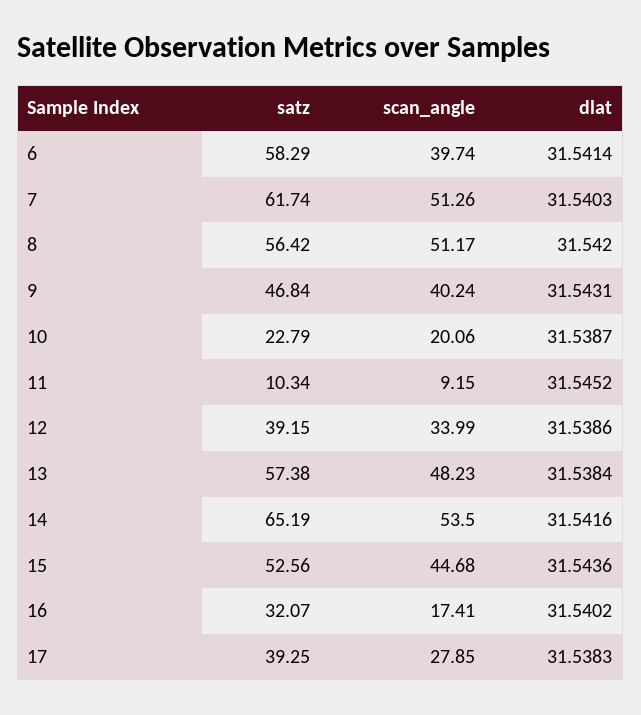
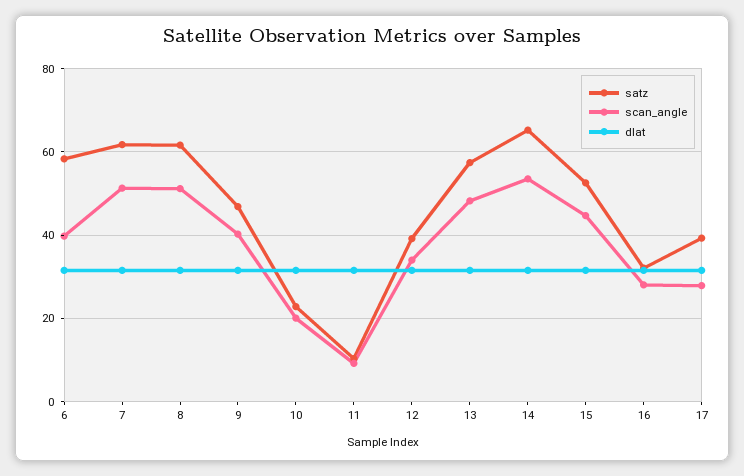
  {
    "satz": {
      "6": 58.29,
      "7": 61.74,
-     "8": 56.42,
+     "8": 62,
      "9": 46.84,
      "10": 22.79,
      "11": 10.34,
      "12": 39.15,
      "13": 57.38,
      "14": 65.19,
      "15": 52.56,
      "16": 32.07,
      "17": 39.25
    },
    "scan_angle": {
      "6": 39.74,
      "7": 51.26,
      "8": 51.17,
      "9": 40.24,
      "10": 20.06,
      "11": 9.15,
      "12": 33.99,
      "13": 48.23,
      "14": 53.5,
      "15": 44.68,
-     "16": 17.41,
+     "16": 28,
      "17": 27.85
    },
    "dlat": {
      "6": 31.5414,
      "7": 31.5403,
      "8": 31.542,
      "9": 31.5431,
      "10": 31.5387,
      "11": 31.5452,
      "12": 31.5386,
      "13": 31.5384,
      "14": 31.5416,
      "15": 31.5436,
      "16": 31.5402,
      "17": 31.5383
    }
  }

